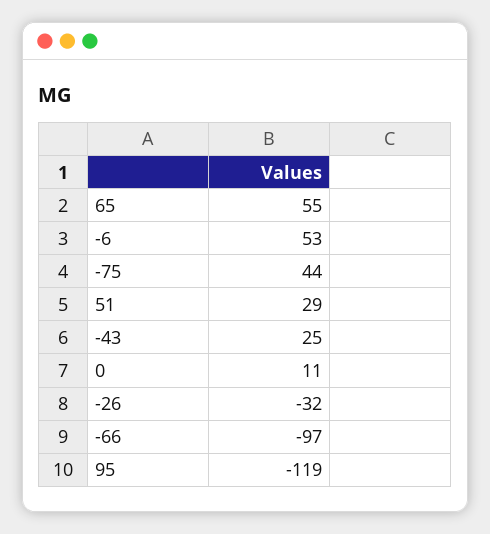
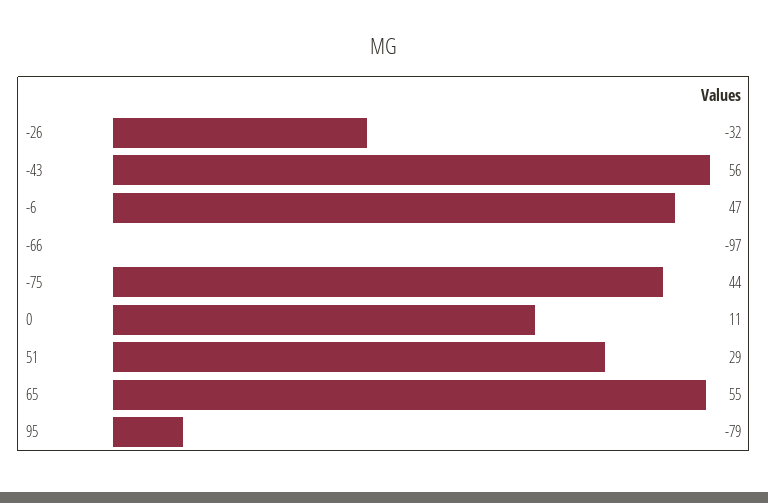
  {
    "65": 55,
-   "-6": 53,
+   "-6": 47,
    "-75": 44,
    "51": 29,
-   "-43": 25,
+   "-43": 56,
    "0": 11,
    "-26": -32,
    "-66": -97,
-   "95": -119
+   "95": -79
  }

